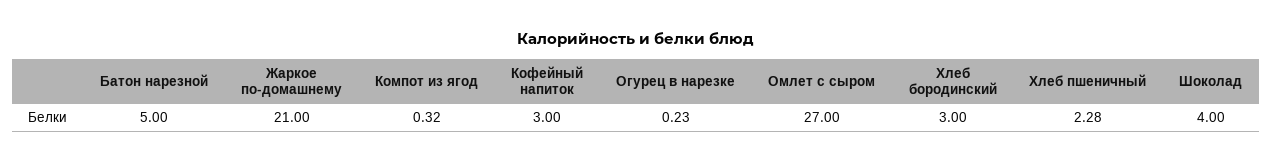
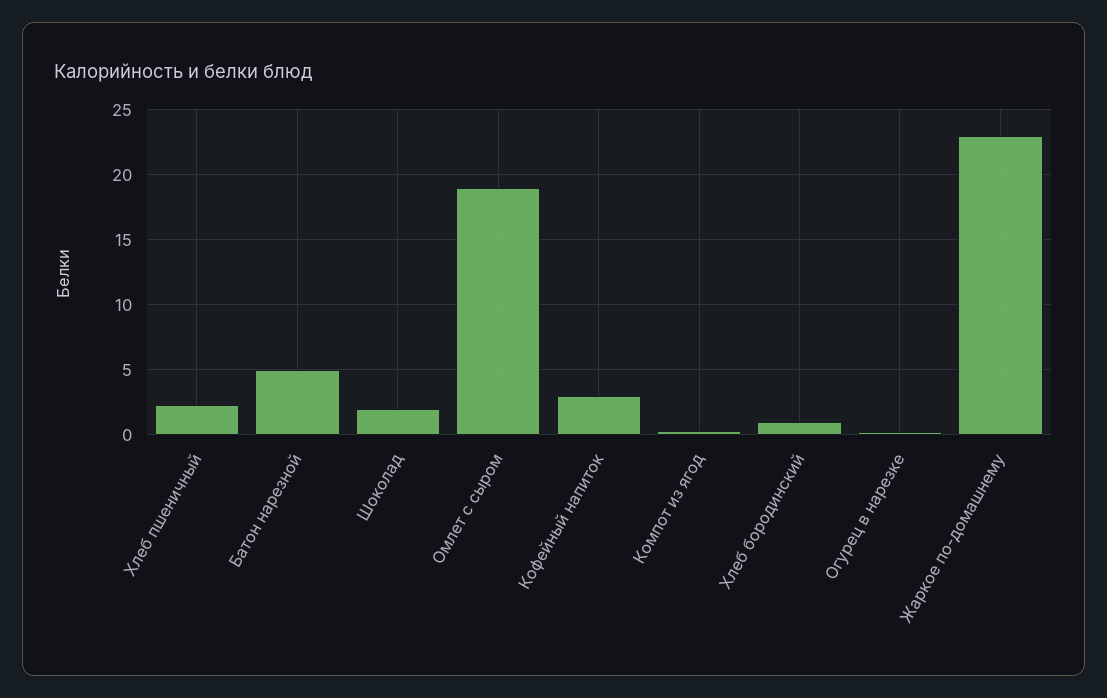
  {
    "Батон нарезной": 5,
-   "Жаркое по-домашнему": 21,
+   "Жаркое по-домашнему": 23,
    "Компот из ягод": 0.32,
    "Кофейный напиток": 3,
    "Огурец в нарезке": 0.23,
-   "Омлет с сыром": 27,
+   "Омлет с сыром": 19,
-   "Хлеб бородинский": 3,
+   "Хлеб бородинский": 1,
    "Хлеб пшеничный": 2.28,
-   "Шоколад": 4
+   "Шоколад": 2
  }

